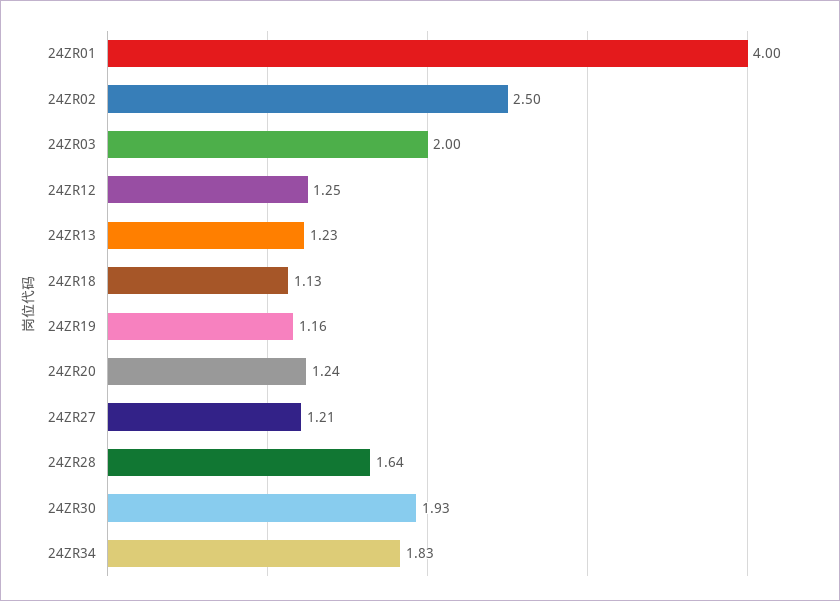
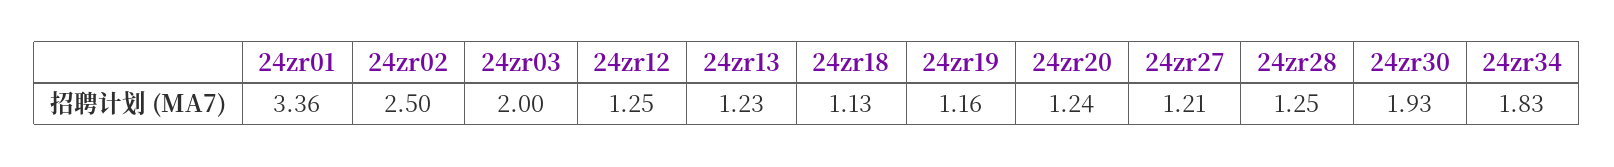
  {
-   "24ZR01": 4,
+   "24ZR01": 3.36,
    "24ZR02": 2.5,
    "24ZR03": 2,
    "24ZR12": 1.25,
    "24ZR13": 1.23,
    "24ZR18": 1.13,
    "24ZR19": 1.16,
    "24ZR20": 1.24,
    "24ZR27": 1.21,
-   "24ZR28": 1.64,
+   "24ZR28": 1.25,
    "24ZR30": 1.93,
    "24ZR34": 1.83
  }

